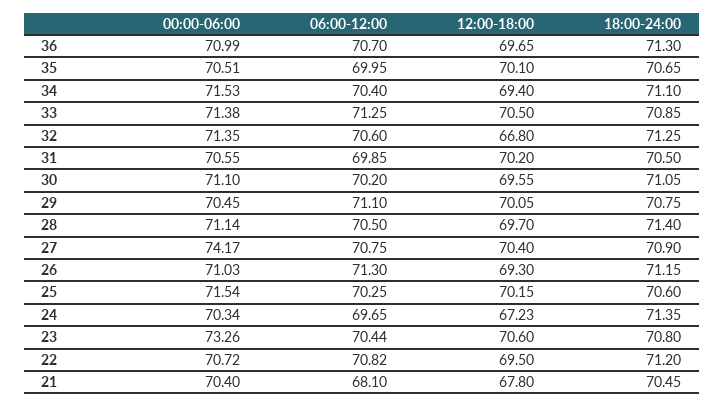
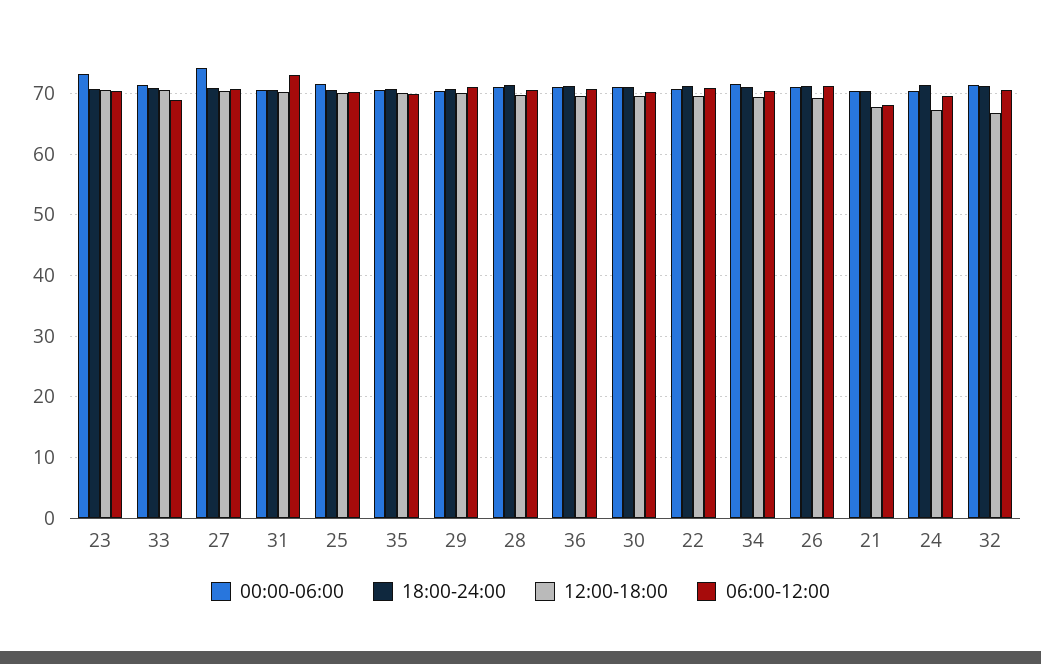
  {
    "00:00-06:00": {
      "36": 70.99,
      "35": 70.51,
      "34": 71.53,
      "33": 71.38,
      "32": 71.35,
      "31": 70.55,
      "30": 71.1,
      "29": 70.45,
      "28": 71.14,
      "27": 74.17,
      "26": 71.03,
      "25": 71.54,
      "24": 70.34,
      "23": 73.26,
      "22": 70.72,
      "21": 70.4
    },
    "06:00-12:00": {
      "36": 70.7,
      "35": 69.95,
      "34": 70.4,
-     "33": 71.25,
+     "33": 69,
      "32": 70.6,
-     "31": 69.85,
+     "31": 73,
      "30": 70.2,
      "29": 71.1,
      "28": 70.5,
      "27": 70.75,
      "26": 71.3,
      "25": 70.25,
      "24": 69.65,
      "23": 70.44,
      "22": 70.82,
      "21": 68.1
    },
    "12:00-18:00": {
      "36": 69.65,
      "35": 70.1,
      "34": 69.4,
      "33": 70.5,
      "32": 66.8,
      "31": 70.2,
      "30": 69.55,
      "29": 70.05,
      "28": 69.7,
      "27": 70.4,
      "26": 69.3,
      "25": 70.15,
      "24": 67.23,
      "23": 70.6,
      "22": 69.5,
      "21": 67.8
    },
    "18:00-24:00": {
      "36": 71.3,
      "35": 70.65,
      "34": 71.1,
      "33": 70.85,
      "32": 71.25,
      "31": 70.5,
      "30": 71.05,
      "29": 70.75,
      "28": 71.4,
      "27": 70.9,
      "26": 71.15,
      "25": 70.6,
      "24": 71.35,
      "23": 70.8,
      "22": 71.2,
      "21": 70.45
    }
  }

